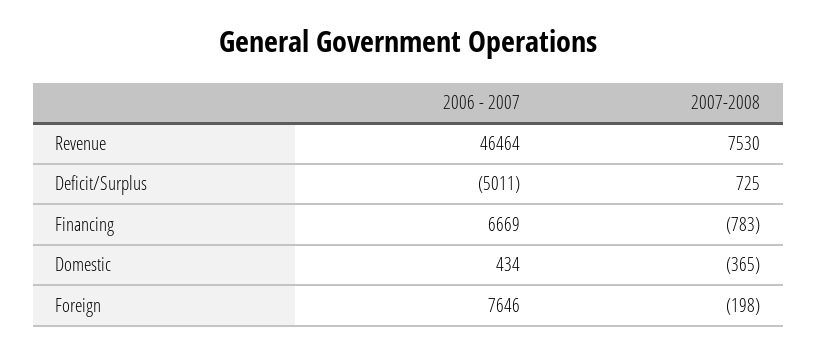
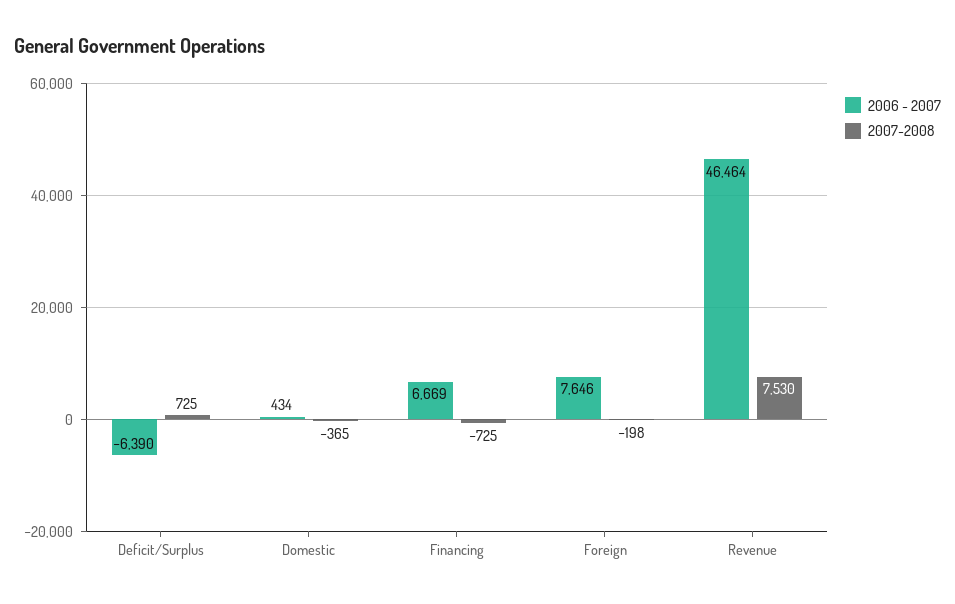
  {
    "2006 - 2007": {
      "Revenue": 46464,
-     "Deficit/Surplus": -5011,
+     "Deficit/Surplus": -6390,
      "Financing": 6669,
      "Domestic": 434,
      "Foreign": 7646
    },
    "2007-2008": {
      "Revenue": 7530,
      "Deficit/Surplus": 725,
-     "Financing": -783,
+     "Financing": -725,
      "Domestic": -365,
      "Foreign": -198
    }
  }

